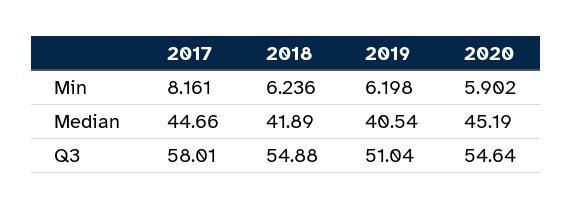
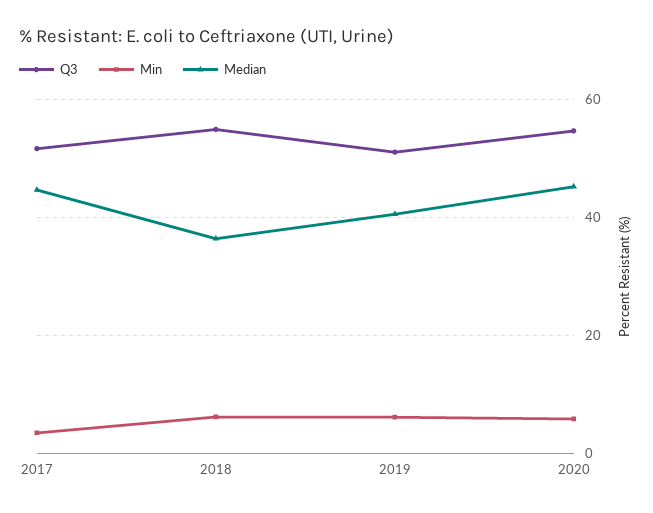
  {
    "Min": {
-     "2017": 8.161,
+     "2017": 4,
      "2018": 6.236,
      "2019": 6.198,
      "2020": 5.902
    },
    "Median": {
      "2017": 44.66,
-     "2018": 41.89,
+     "2018": 36,
      "2019": 40.54,
      "2020": 45.19
    },
    "Q3": {
-     "2017": 58.01,
+     "2017": 52,
      "2018": 54.88,
      "2019": 51.04,
      "2020": 54.64
    }
  }

